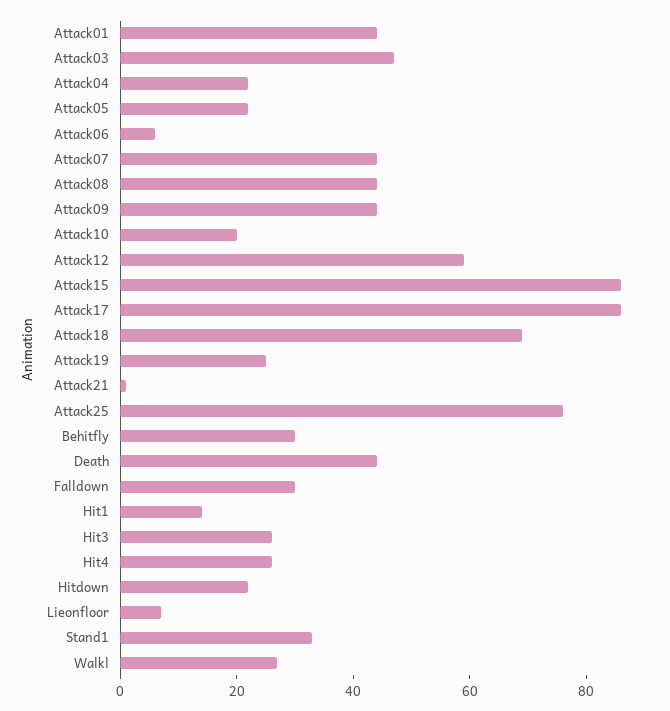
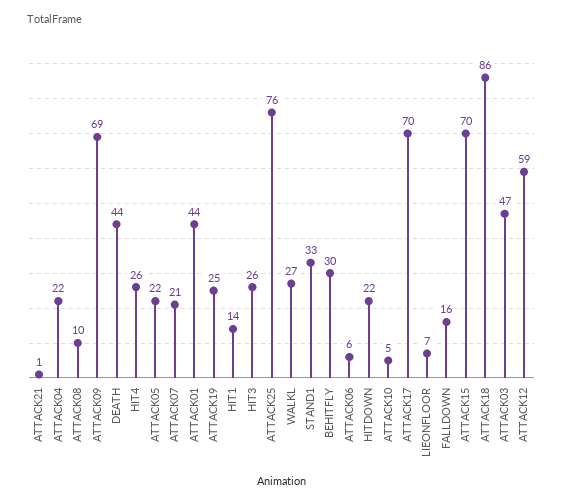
  {
    "Attack01": 44,
    "Attack03": 47,
    "Attack04": 22,
    "Attack05": 22,
    "Attack06": 6,
-   "Attack07": 45,
+   "Attack07": 21,
-   "Attack08": 45,
+   "Attack08": 10,
-   "Attack09": 45,
+   "Attack09": 69,
-   "Attack10": 20,
+   "Attack10": 5,
    "Attack12": 59,
-   "Attack15": 85,
+   "Attack15": 70,
-   "Attack17": 85,
+   "Attack17": 70,
-   "Attack18": 70,
+   "Attack18": 86,
    "Attack19": 25,
    "Attack21": 1,
    "Attack25": 76,
    "Behitfly": 30,
    "Death": 44,
-   "Falldown": 30,
+   "Falldown": 16,
    "Hit1": 14,
    "Hit3": 26,
    "Hit4": 26,
    "Hitdown": 22,
    "Lieonfloor": 7,
    "Stand1": 33,
    "Walkl": 27
  }

